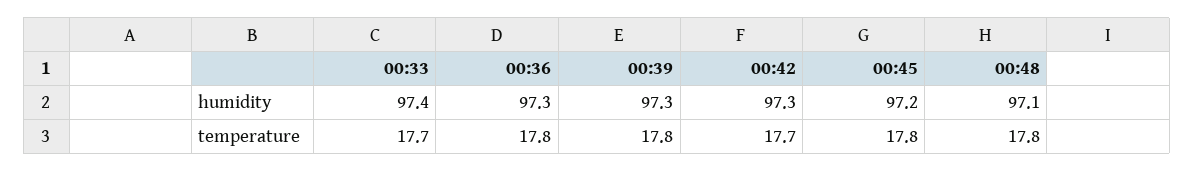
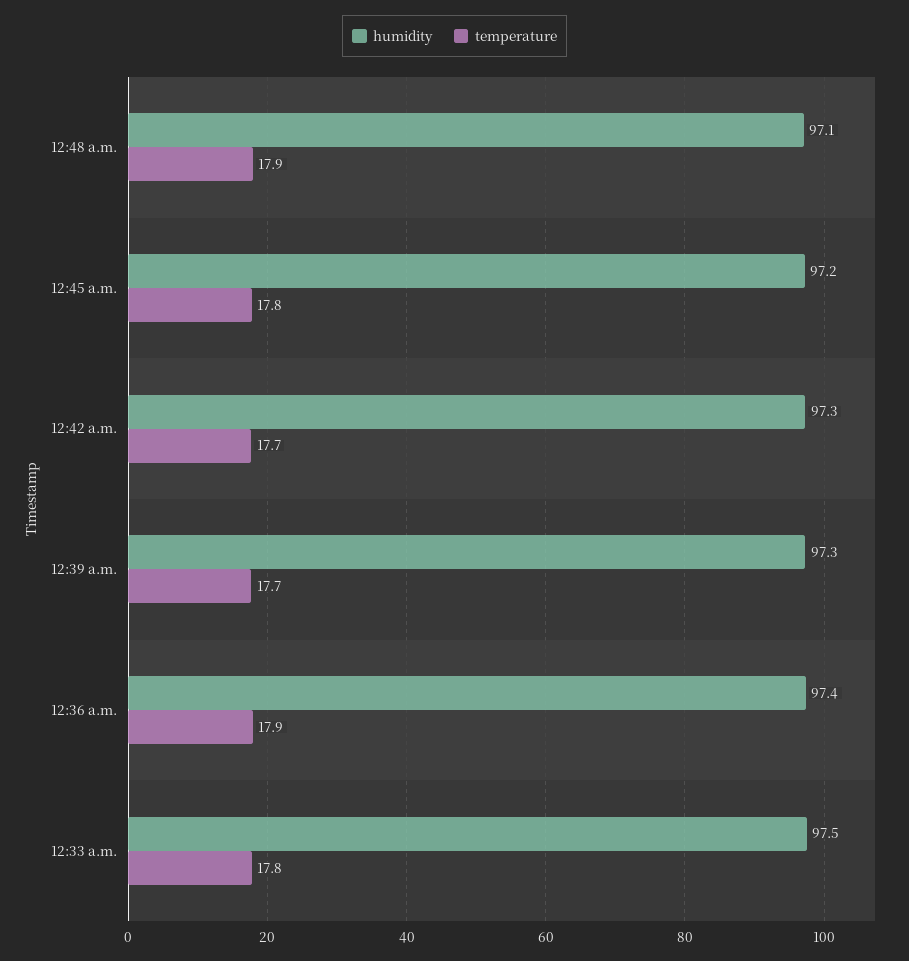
  {
    "humidity": {
-     "00:33": 97.4,
+     "00:33": 97.5,
-     "00:36": 97.3,
+     "00:36": 97.4,
      "00:39": 97.3,
      "00:42": 97.3,
      "00:45": 97.2,
      "00:48": 97.1
    },
    "temperature": {
-     "00:33": 17.7,
+     "00:33": 17.8,
-     "00:36": 17.8,
+     "00:36": 17.9,
-     "00:39": 17.8,
+     "00:39": 17.7,
      "00:42": 17.7,
      "00:45": 17.8,
-     "00:48": 17.8
+     "00:48": 17.9
    }
  }

